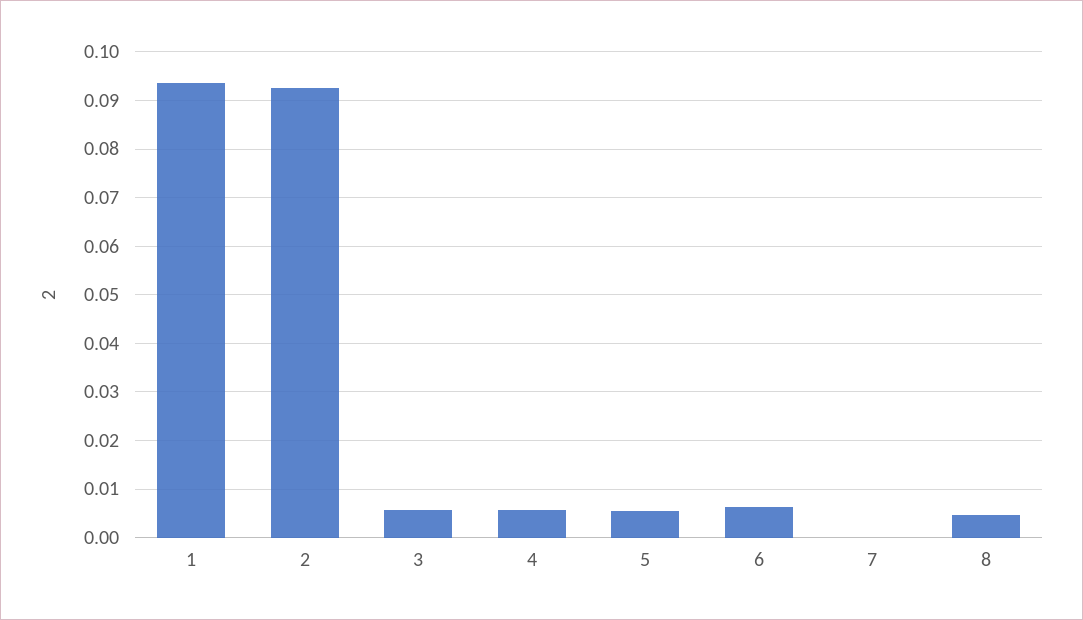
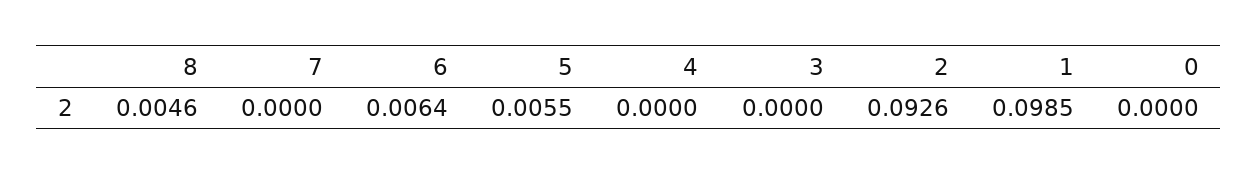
  {
-   "1": 0.094,
+   "1": 0.0985,
    "2": 0.0926,
-   "3": 0.006,
+   "3": 0,
-   "4": 0.006,
+   "4": 0,
    "5": 0.0055,
    "6": 0.0064,
    "7": 0,
-   "8": 0.0046
+   "8": 0.0046,
+   "0": 0
  }

